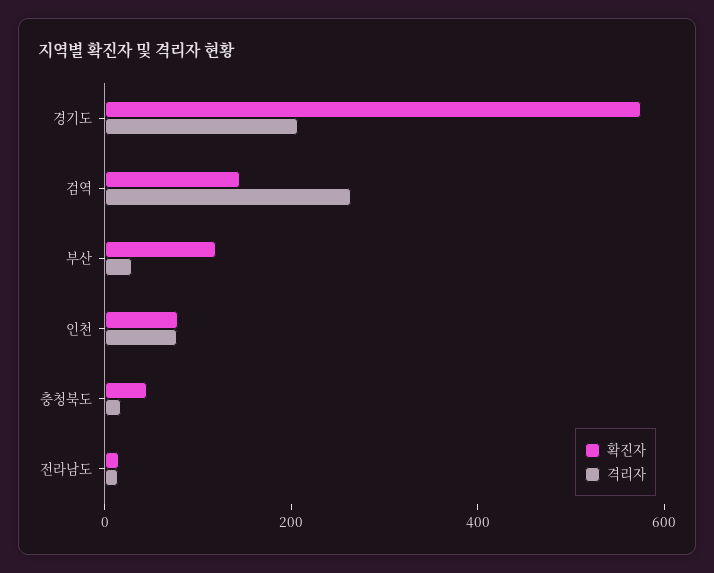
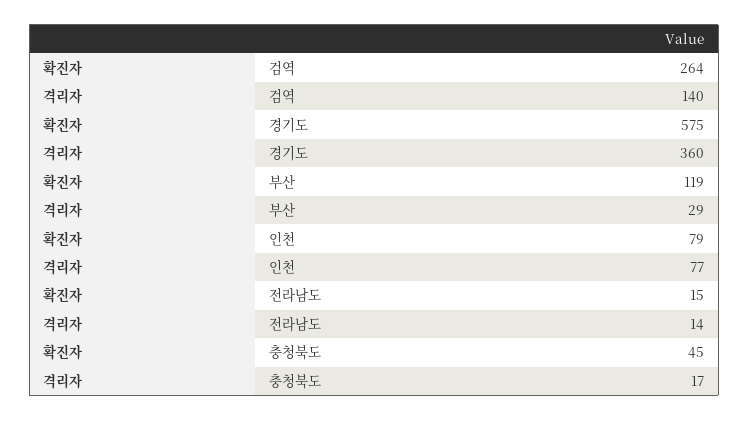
  {
    "확진자": {
      "경기도": 575,
-     "검역": 150,
+     "검역": 264,
      "부산": 119,
      "인천": 79,
      "충청북도": 45,
      "전라남도": 15
    },
    "격리자": {
-     "경기도": 200,
+     "경기도": 360,
-     "검역": 250,
+     "검역": 140,
      "부산": 29,
      "인천": 77,
      "충청북도": 17,
      "전라남도": 14
    }
  }

